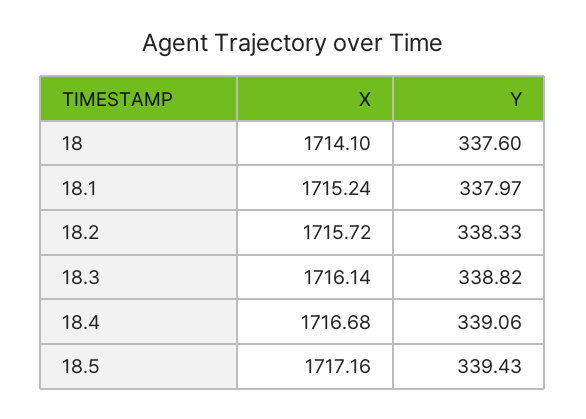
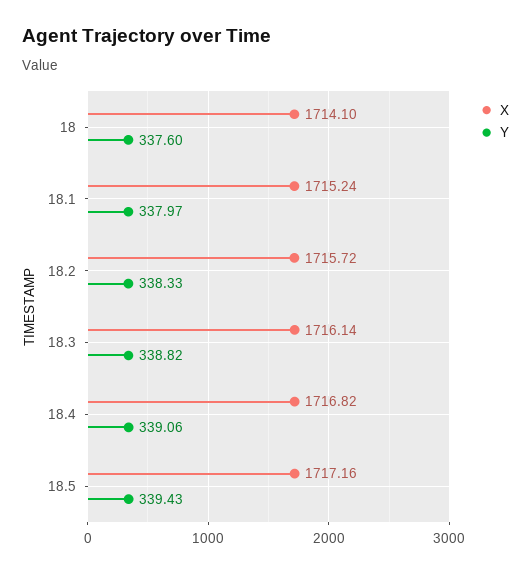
  {
    "X": {
      "18": 1714.1,
      "18.1": 1715.24,
      "18.2": 1715.72,
      "18.3": 1716.14,
-     "18.4": 1716.68,
+     "18.4": 1716.82,
      "18.5": 1717.16
    },
    "Y": {
      "18": 337.6,
      "18.1": 337.97,
      "18.2": 338.33,
      "18.3": 338.82,
      "18.4": 339.06,
      "18.5": 339.43
    }
  }

